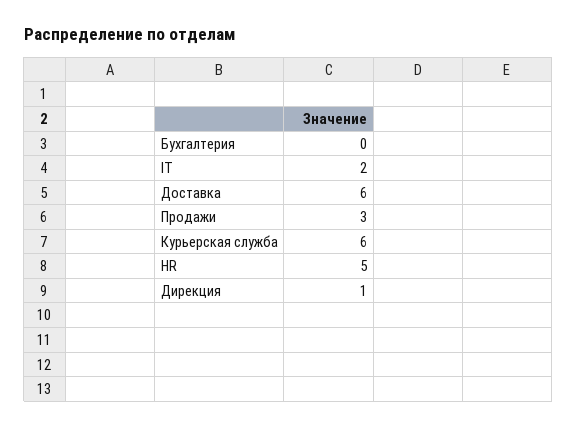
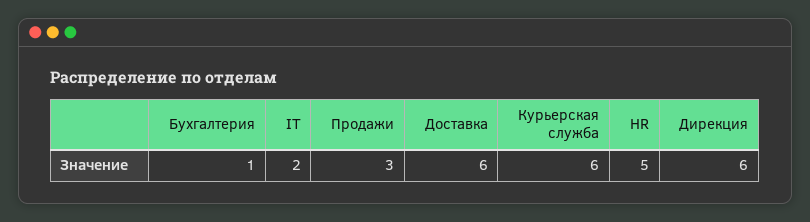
  {
-   "Бухгалтерия": 0,
+   "Бухгалтерия": 1,
    "IT": 2,
    "Доставка": 6,
    "Продажи": 3,
    "Курьерская служба": 6,
    "HR": 5,
-   "Дирекция": 1
+   "Дирекция": 6
  }

